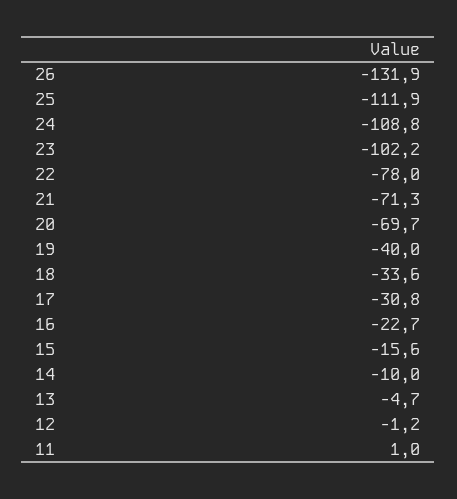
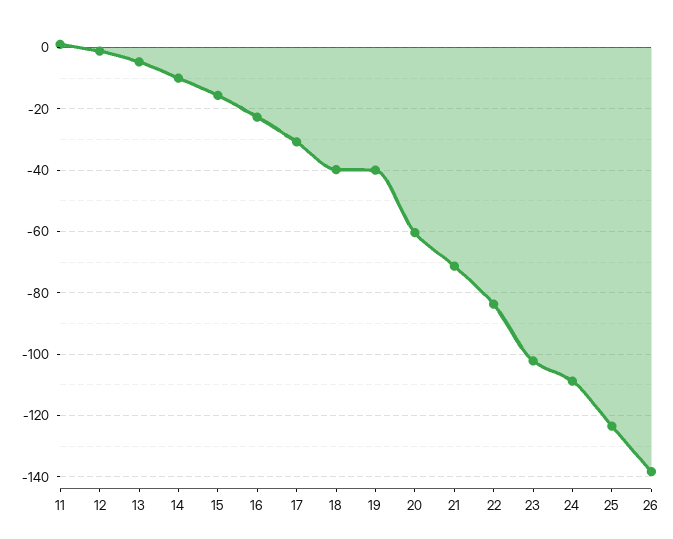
  {
-   "26": -131.9,
+   "26": -138,
-   "25": -111.9,
+   "25": -124,
    "24": -108.8,
    "23": -102.2,
-   "22": -78,
+   "22": -84,
    "21": -71.3,
-   "20": -69.7,
+   "20": -60,
    "19": -40,
-   "18": -33.6,
+   "18": -40,
    "17": -30.8,
    "16": -22.7,
    "15": -15.6,
    "14": -10,
    "13": -4.7,
    "12": -1.2,
    "11": 1
  }

